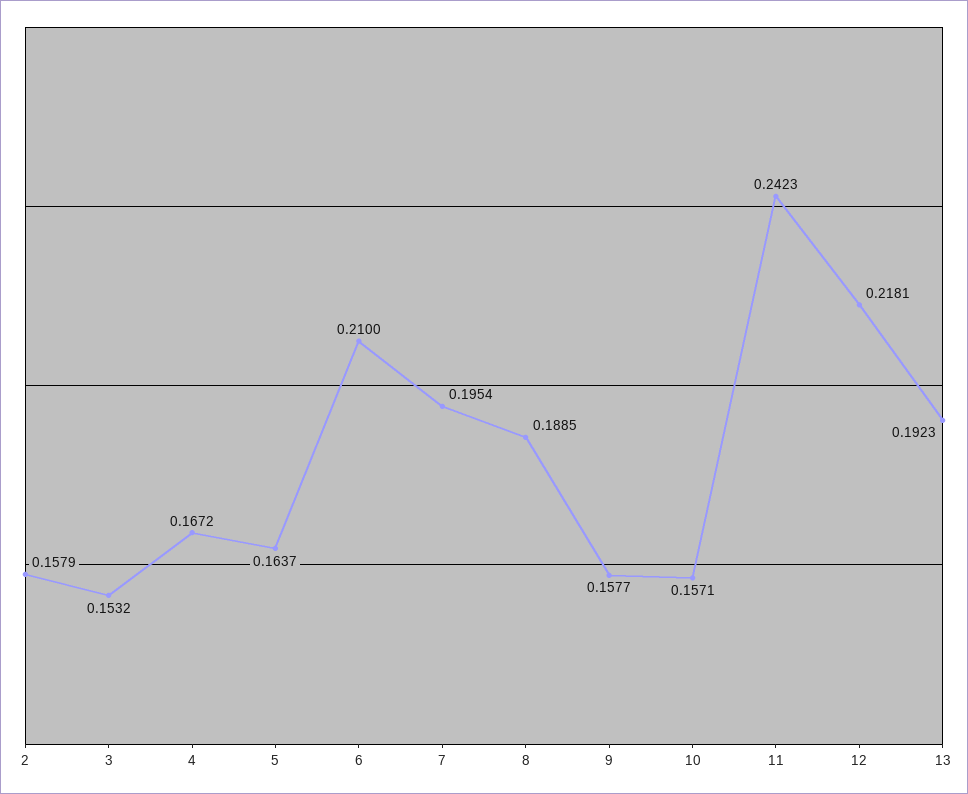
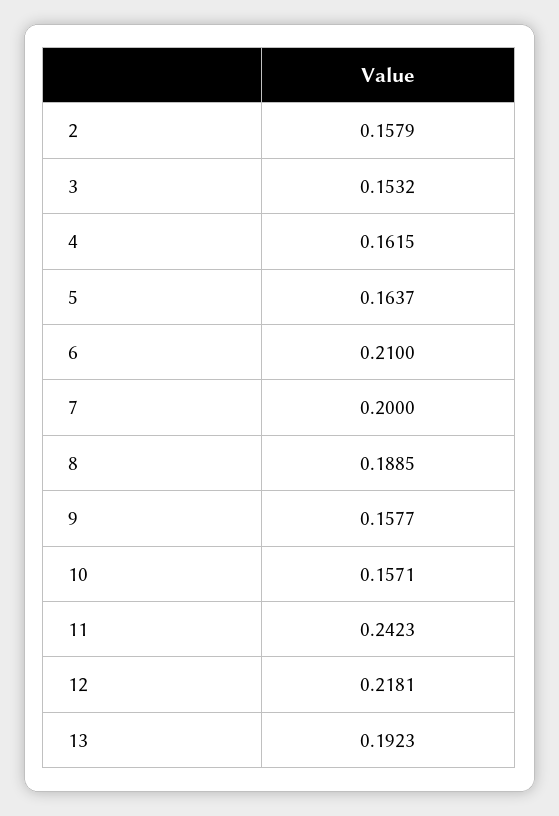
  {
    "2": 0.1579,
    "3": 0.1532,
-   "4": 0.1672,
+   "4": 0.1615,
    "5": 0.1637,
    "6": 0.21,
-   "7": 0.1954,
+   "7": 0.2,
    "8": 0.1885,
    "9": 0.1577,
    "10": 0.1571,
    "11": 0.2423,
    "12": 0.2181,
    "13": 0.1923
  }

